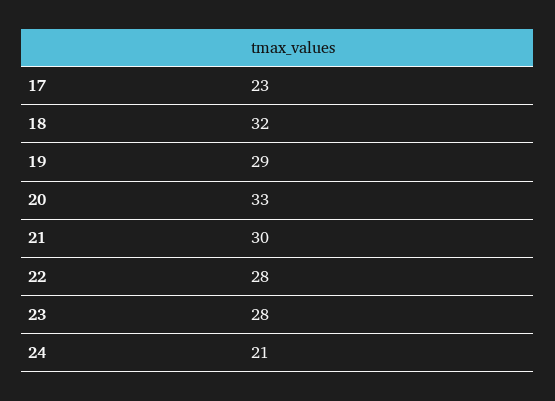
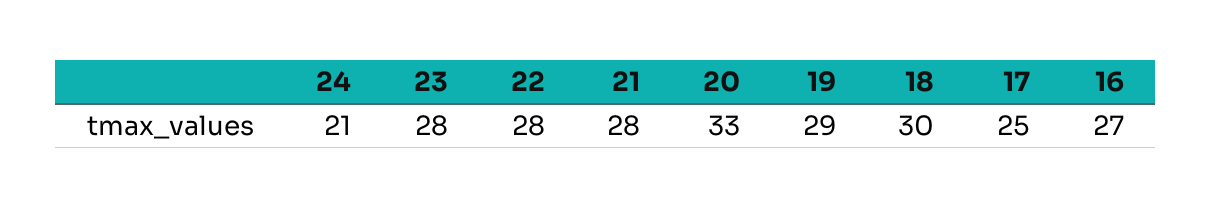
  {
-   "17": 23,
+   "17": 25,
-   "18": 32,
+   "18": 30,
    "19": 29,
    "20": 33,
-   "21": 30,
+   "21": 28,
    "22": 28,
    "23": 28,
-   "24": 21
+   "24": 21,
+   "16": 27
  }

